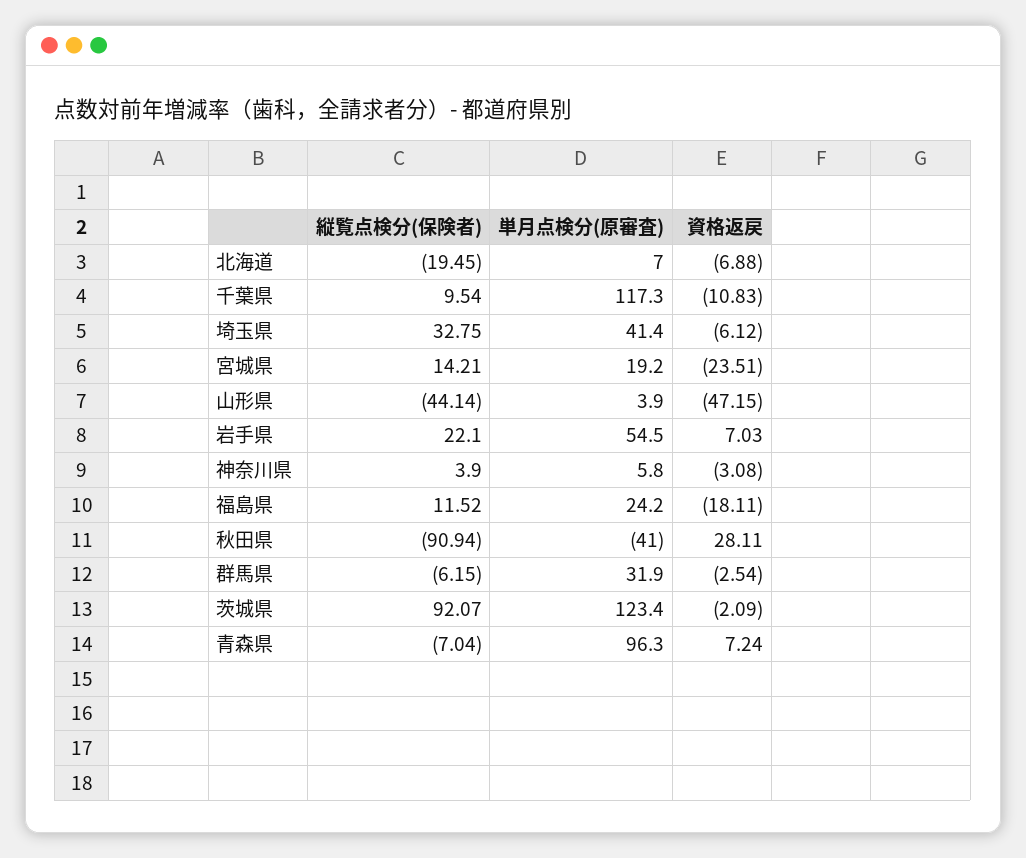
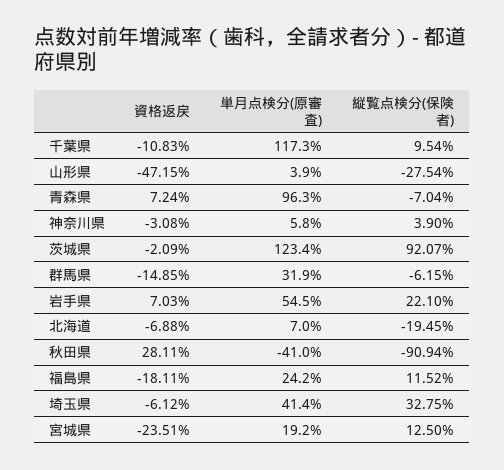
  {
    "縦覧点検分(保険者)": {
      "北海道": -19.45,
      "千葉県": 9.54,
      "埼玉県": 32.75,
-     "宮城県": 14.21,
+     "宮城県": 12.5,
-     "山形県": -44.14,
+     "山形県": -27.54,
      "岩手県": 22.1,
      "神奈川県": 3.9,
      "福島県": 11.52,
      "秋田県": -90.94,
      "群馬県": -6.15,
      "茨城県": 92.07,
      "青森県": -7.04
    },
    "単月点検分(原審査)": {
      "北海道": 7,
      "千葉県": 117.3,
      "埼玉県": 41.4,
      "宮城県": 19.2,
      "山形県": 3.9,
      "岩手県": 54.5,
      "神奈川県": 5.8,
      "福島県": 24.2,
      "秋田県": -41,
      "群馬県": 31.9,
      "茨城県": 123.4,
      "青森県": 96.3
    },
    "資格返戻": {
      "北海道": -6.88,
      "千葉県": -10.83,
      "埼玉県": -6.12,
      "宮城県": -23.51,
      "山形県": -47.15,
      "岩手県": 7.03,
      "神奈川県": -3.08,
      "福島県": -18.11,
      "秋田県": 28.11,
-     "群馬県": -2.54,
+     "群馬県": -14.85,
      "茨城県": -2.09,
      "青森県": 7.24
    }
  }

